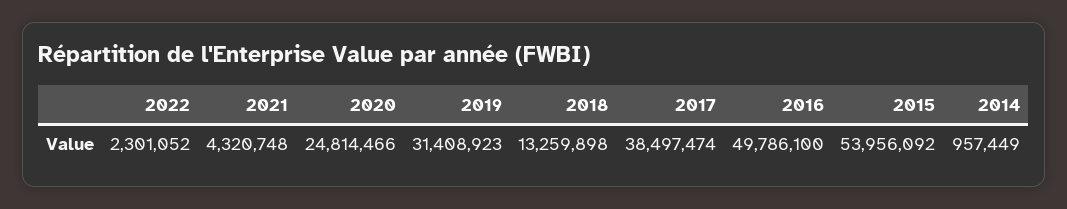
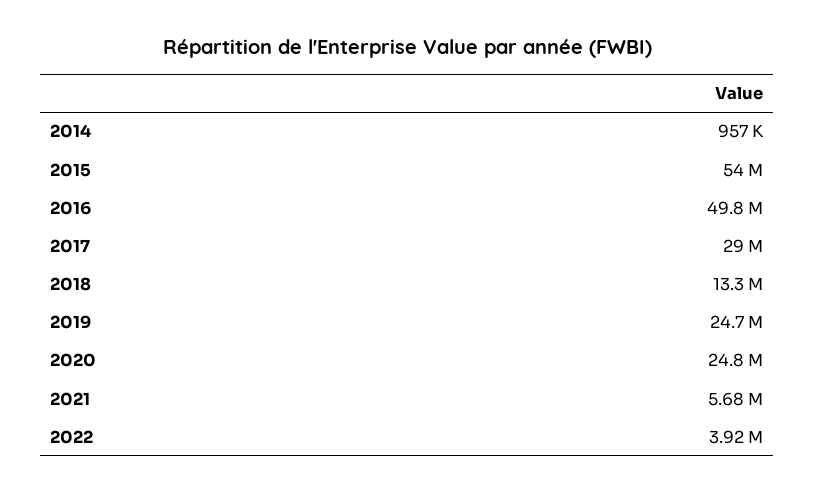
  {
-   "2022": 2301052,
+   "2022": 3920000,
-   "2021": 4320748,
+   "2021": 5680000,
    "2020": 24814466,
-   "2019": 31408923,
+   "2019": 24700000,
    "2018": 13259898,
-   "2017": 38497474,
+   "2017": 29000000,
    "2016": 49786100,
    "2015": 53956092,
    "2014": 957449
  }

